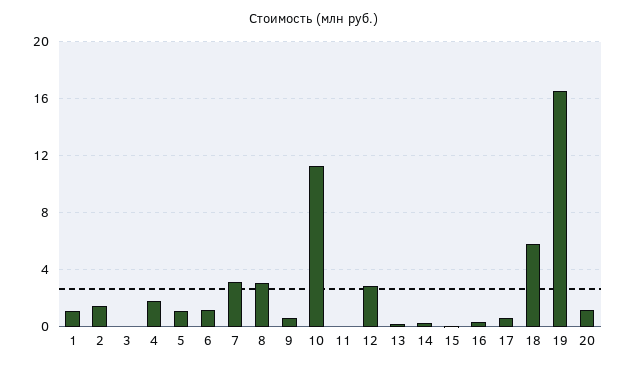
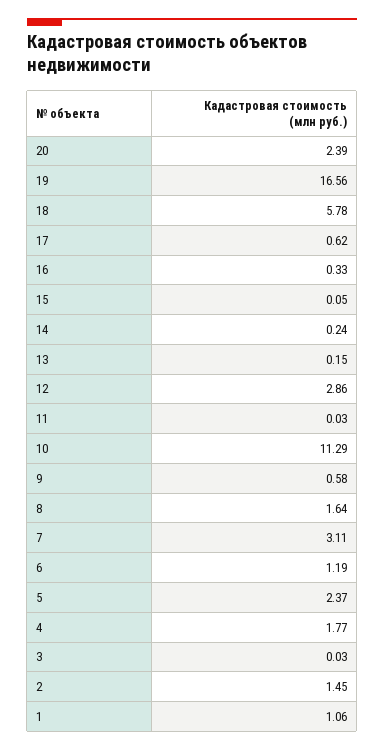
  {
    "1": 1.06,
    "2": 1.45,
    "3": 0.03,
    "4": 1.77,
-   "5": 1,
+   "5": 2.37,
    "6": 1.19,
    "7": 3.11,
-   "8": 3,
+   "8": 1.64,
    "9": 0.58,
    "10": 11.29,
    "11": 0.03,
    "12": 2.86,
    "13": 0.15,
    "14": 0.24,
    "15": 0.05,
    "16": 0.33,
    "17": 0.62,
    "18": 5.78,
    "19": 16.56,
-   "20": 1
+   "20": 2.39
  }

